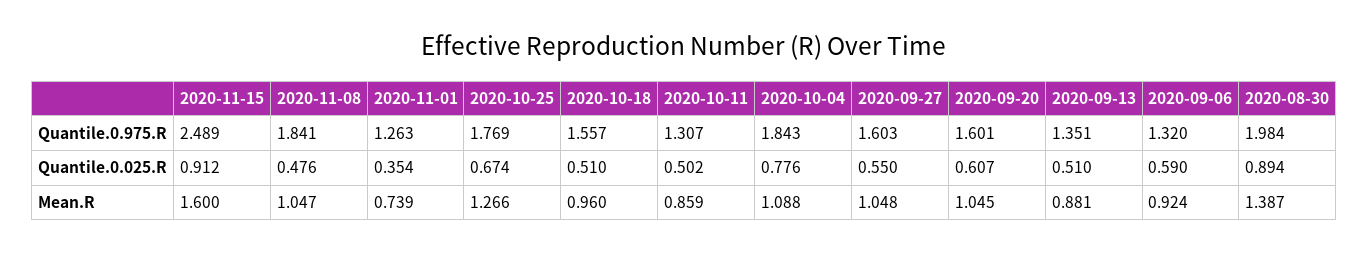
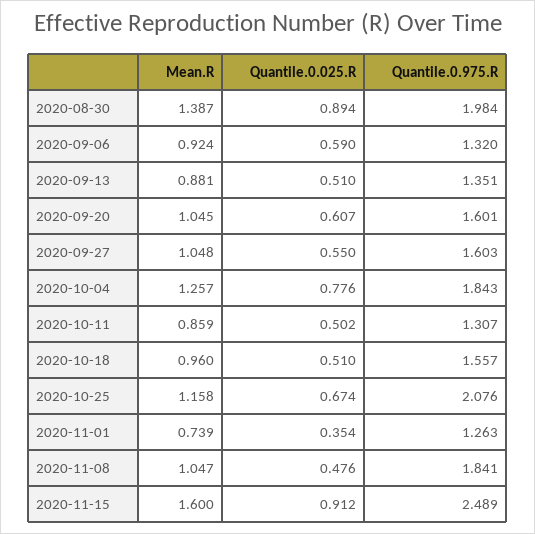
  {
    "2020-11-15": {
      "Quantile.0.975.R": 2.489,
      "Quantile.0.025.R": 0.912,
      "Mean.R": 1.6
    },
    "2020-11-08": {
      "Quantile.0.975.R": 1.841,
      "Quantile.0.025.R": 0.476,
      "Mean.R": 1.047
    },
    "2020-11-01": {
      "Quantile.0.975.R": 1.263,
      "Quantile.0.025.R": 0.354,
      "Mean.R": 0.739
    },
    "2020-10-25": {
-     "Quantile.0.975.R": 1.769,
+     "Quantile.0.975.R": 2.076,
      "Quantile.0.025.R": 0.674,
-     "Mean.R": 1.266
+     "Mean.R": 1.158
    },
    "2020-10-18": {
      "Quantile.0.975.R": 1.557,
      "Quantile.0.025.R": 0.51,
      "Mean.R": 0.96
    },
    "2020-10-11": {
      "Quantile.0.975.R": 1.307,
      "Quantile.0.025.R": 0.502,
      "Mean.R": 0.859
    },
    "2020-10-04": {
      "Quantile.0.975.R": 1.843,
      "Quantile.0.025.R": 0.776,
-     "Mean.R": 1.088
+     "Mean.R": 1.257
    },
    "2020-09-27": {
      "Quantile.0.975.R": 1.603,
      "Quantile.0.025.R": 0.55,
      "Mean.R": 1.048
    },
    "2020-09-20": {
      "Quantile.0.975.R": 1.601,
      "Quantile.0.025.R": 0.607,
      "Mean.R": 1.045
    },
    "2020-09-13": {
      "Quantile.0.975.R": 1.351,
      "Quantile.0.025.R": 0.51,
      "Mean.R": 0.881
    },
    "2020-09-06": {
      "Quantile.0.975.R": 1.32,
      "Quantile.0.025.R": 0.59,
      "Mean.R": 0.924
    },
    "2020-08-30": {
      "Quantile.0.975.R": 1.984,
      "Quantile.0.025.R": 0.894,
      "Mean.R": 1.387
    }
  }

